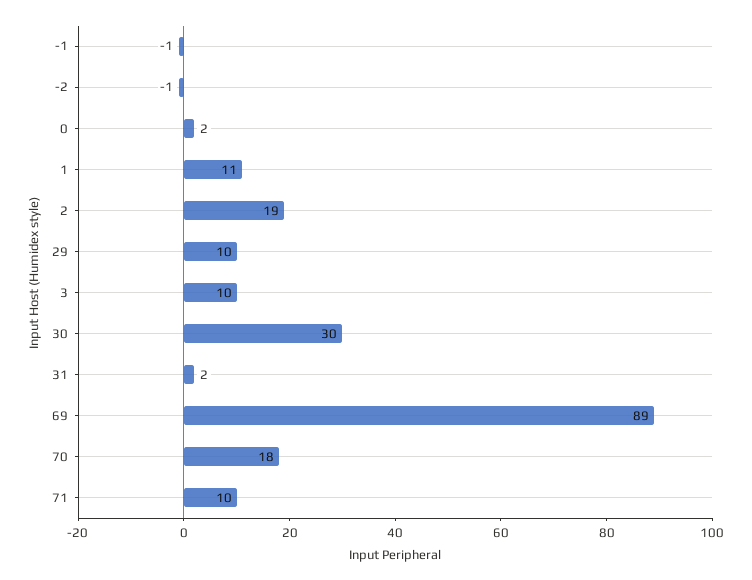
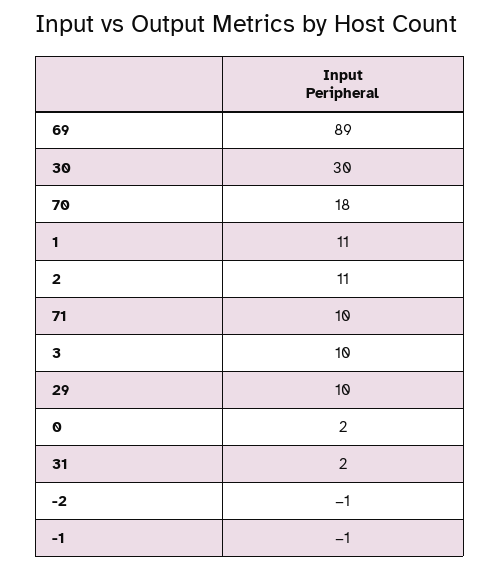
  {
    "-1": -1,
    "-2": -1,
    "0": 2,
    "1": 11,
-   "2": 19,
+   "2": 11,
    "29": 10,
    "3": 10,
    "30": 30,
    "31": 2,
    "69": 89,
    "70": 18,
    "71": 10
  }

